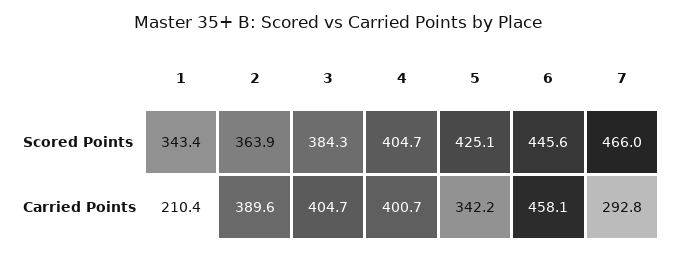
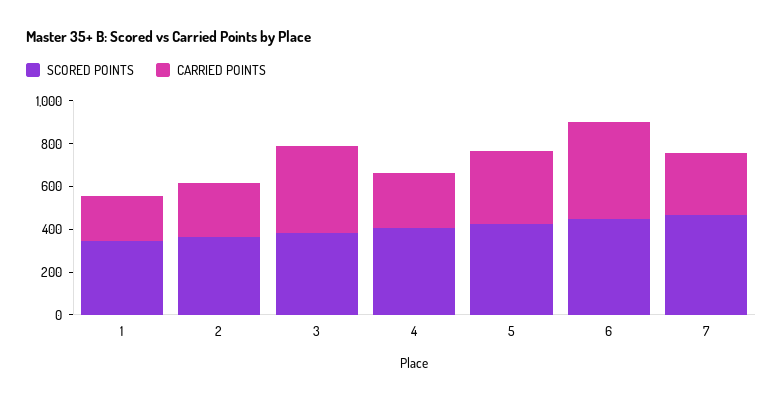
  {
    "Scored Points": {
      "1": 343.4,
      "2": 363.9,
      "3": 384.3,
      "4": 404.7,
      "5": 425.1,
      "6": 445.6,
      "7": 466
    },
    "Carried Points": {
      "1": 210.4,
-     "2": 389.6,
+     "2": 250,
      "3": 404.7,
-     "4": 400.7,
+     "4": 250,
      "5": 342.2,
      "6": 458.1,
      "7": 292.8
    }
  }

